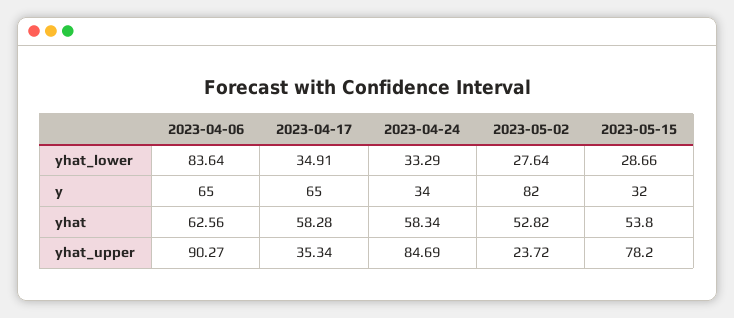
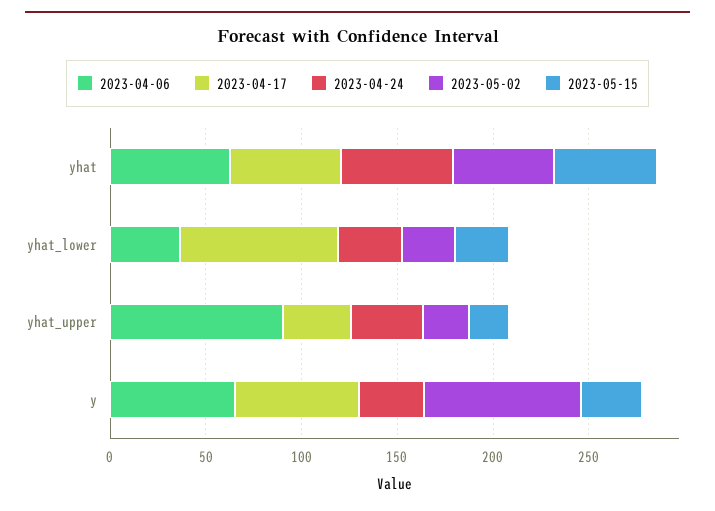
  {
    "2023-04-06": {
-     "yhat_lower": 83.64,
+     "yhat_lower": 40,
      "y": 65,
      "yhat": 62.56,
      "yhat_upper": 90.27
    },
    "2023-04-17": {
-     "yhat_lower": 34.91,
+     "yhat_lower": 80,
      "y": 65,
      "yhat": 58.28,
      "yhat_upper": 35.34
    },
    "2023-04-24": {
      "yhat_lower": 33.29,
      "y": 34,
      "yhat": 58.34,
-     "yhat_upper": 84.69
+     "yhat_upper": 40
    },
    "2023-05-02": {
      "yhat_lower": 27.64,
      "y": 82,
      "yhat": 52.82,
      "yhat_upper": 23.72
    },
    "2023-05-15": {
      "yhat_lower": 28.66,
      "y": 32,
      "yhat": 53.8,
-     "yhat_upper": 78.2
+     "yhat_upper": 20
    }
  }

